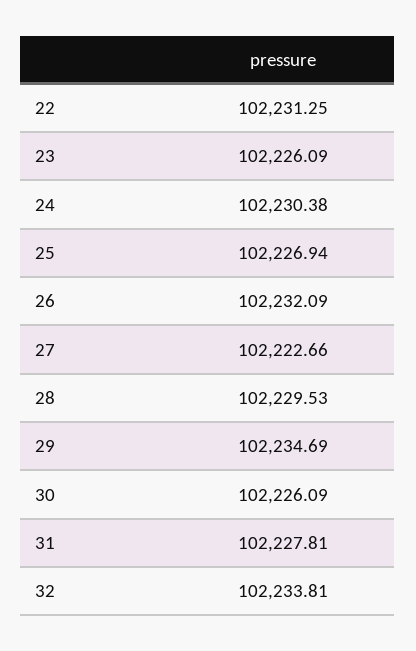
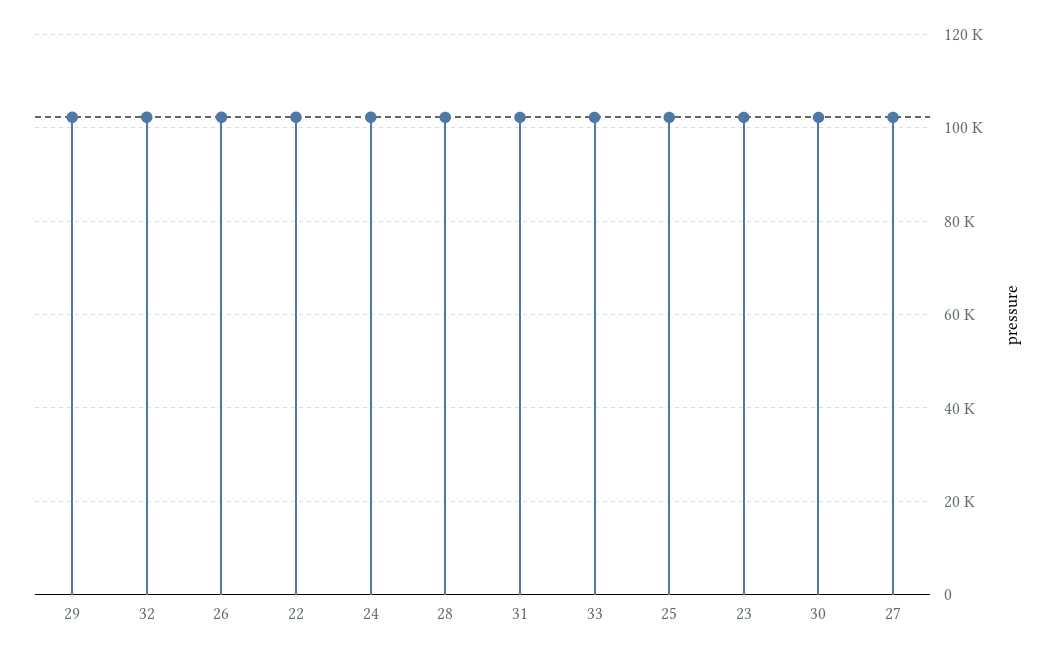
  {
    "22": 102231.25,
    "23": 102226.09,
    "24": 102230.38,
    "25": 102226.94,
    "26": 102232.09,
    "27": 102222.66,
    "28": 102229.53,
    "29": 102234.69,
    "30": 102226.09,
    "31": 102227.81,
-   "32": 102233.81
+   "32": 102233.81,
+   "33": 102000
  }

